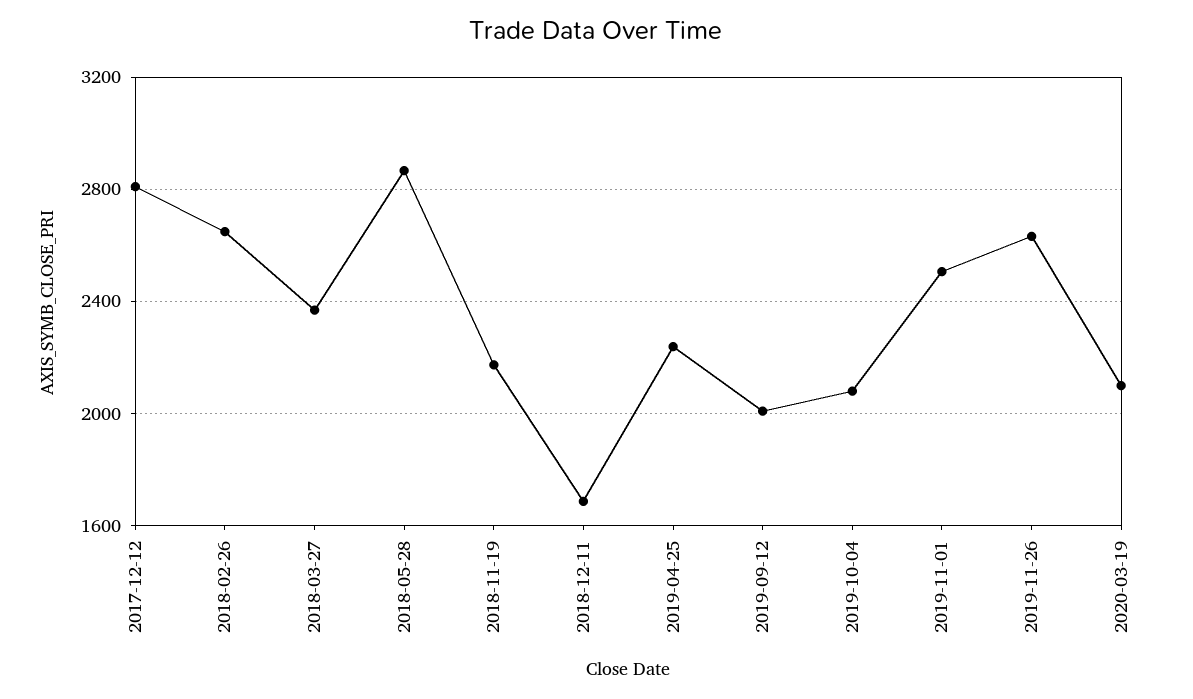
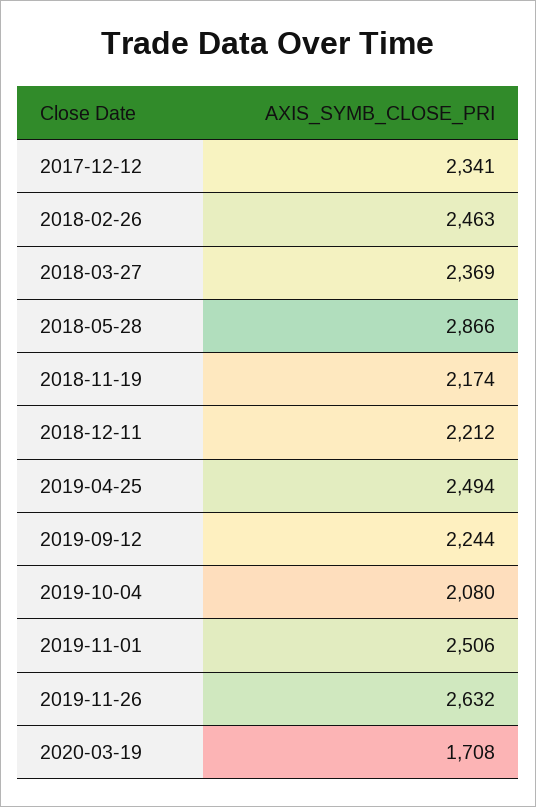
  {
-   "2017-12-12": 2800,
+   "2017-12-12": 2341,
-   "2018-02-26": 2650,
+   "2018-02-26": 2463,
    "2018-03-27": 2369,
    "2018-05-28": 2866,
    "2018-11-19": 2174,
-   "2018-12-11": 1700,
+   "2018-12-11": 2212,
-   "2019-04-25": 2250,
+   "2019-04-25": 2494,
-   "2019-09-12": 2000,
+   "2019-09-12": 2244,
    "2019-10-04": 2080,
    "2019-11-01": 2506,
    "2019-11-26": 2632,
-   "2020-03-19": 2100
+   "2020-03-19": 1708
  }

